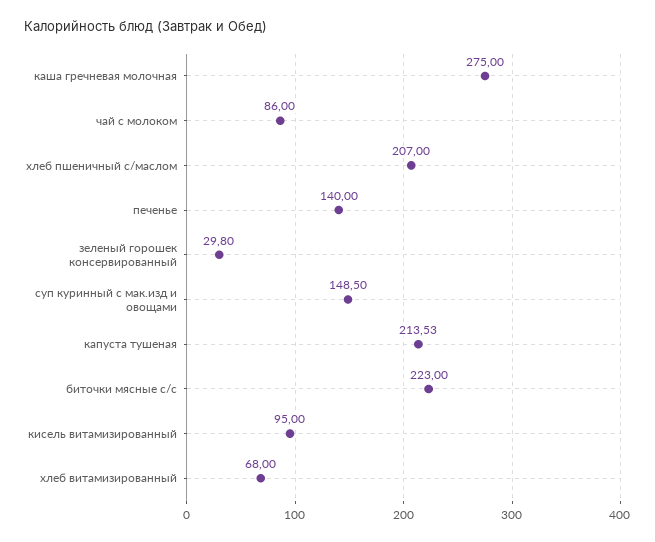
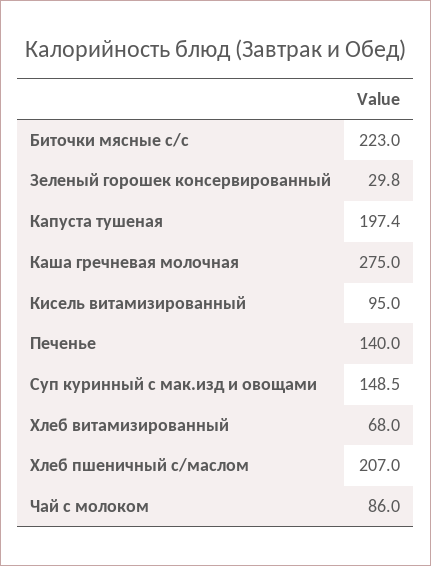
  {
    "каша гречневая молочная": 275,
    "чай с молоком": 86,
    "хлеб пшеничный с/маслом": 207,
    "печенье": 140,
    "зеленый горошек консервированный": 29.8,
    "суп куринный с мак.изд и овощами": 148.5,
-   "капуста тушеная": 213.53,
+   "капуста тушеная": 197.4,
    "биточки мясные с/с": 223,
    "кисель витамизированный": 95,
    "хлеб витамизированный": 68
  }

